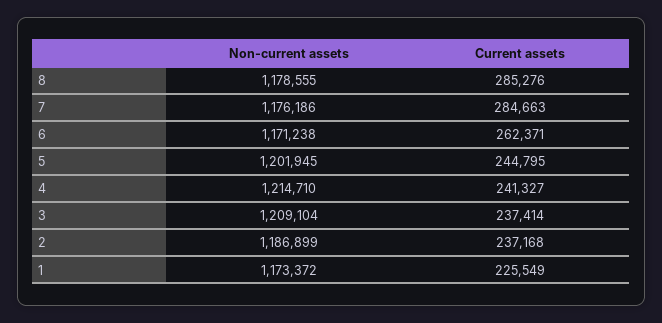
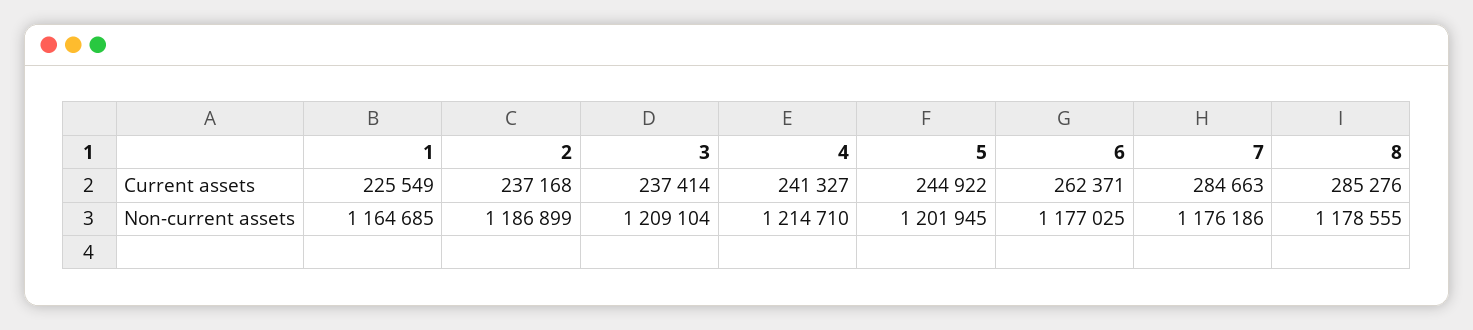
  {
    "Non-current assets": {
      "8": 1178555,
      "7": 1176186,
-     "6": 1171238,
+     "6": 1177025,
      "5": 1201945,
      "4": 1214710,
      "3": 1209104,
      "2": 1186899,
-     "1": 1173372
+     "1": 1164685
    },
    "Current assets": {
      "8": 285276,
      "7": 284663,
      "6": 262371,
-     "5": 244795,
+     "5": 244922,
      "4": 241327,
      "3": 237414,
      "2": 237168,
      "1": 225549
    }
  }

